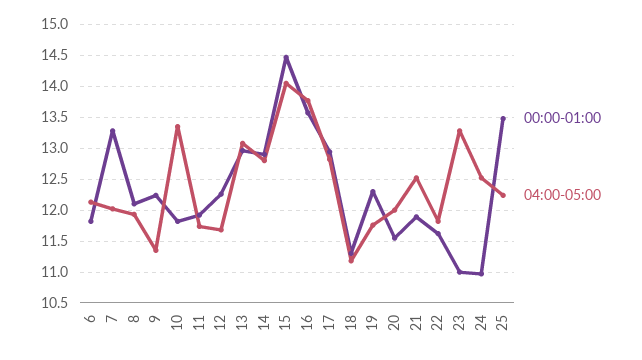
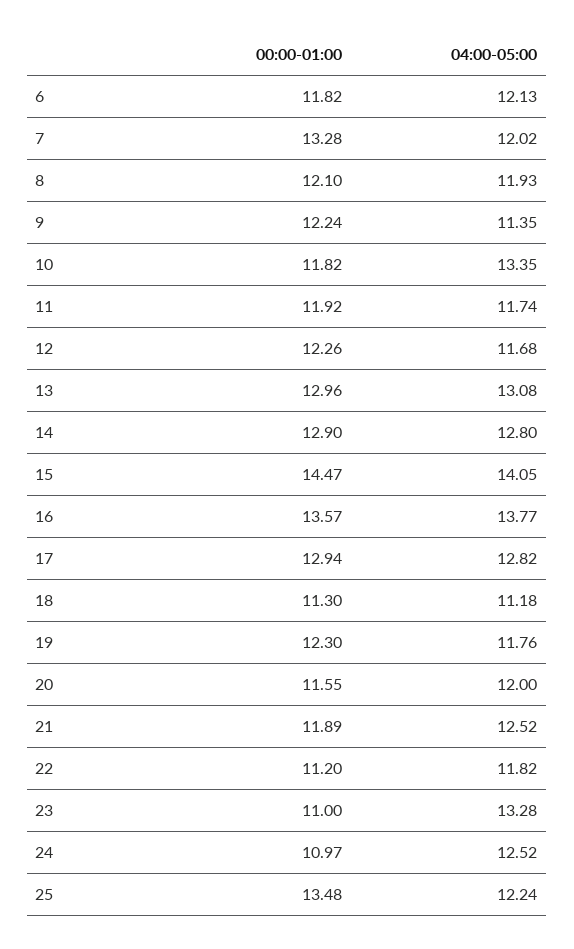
  {
    "00:00-01:00": {
      "6": 11.82,
      "7": 13.28,
      "8": 12.1,
      "9": 12.24,
      "10": 11.82,
      "11": 11.92,
      "12": 12.26,
      "13": 12.96,
      "14": 12.9,
      "15": 14.47,
      "16": 13.57,
      "17": 12.94,
      "18": 11.3,
      "19": 12.3,
      "20": 11.55,
      "21": 11.89,
-     "22": 11.6,
+     "22": 11.2,
      "23": 11,
      "24": 10.97,
      "25": 13.48
    },
    "04:00-05:00": {
      "6": 12.13,
      "7": 12.02,
      "8": 11.93,
      "9": 11.35,
      "10": 13.35,
      "11": 11.74,
      "12": 11.68,
      "13": 13.08,
      "14": 12.8,
      "15": 14.05,
      "16": 13.77,
      "17": 12.82,
      "18": 11.18,
      "19": 11.76,
      "20": 12,
      "21": 12.52,
      "22": 11.82,
      "23": 13.28,
      "24": 12.52,
      "25": 12.24
    }
  }

